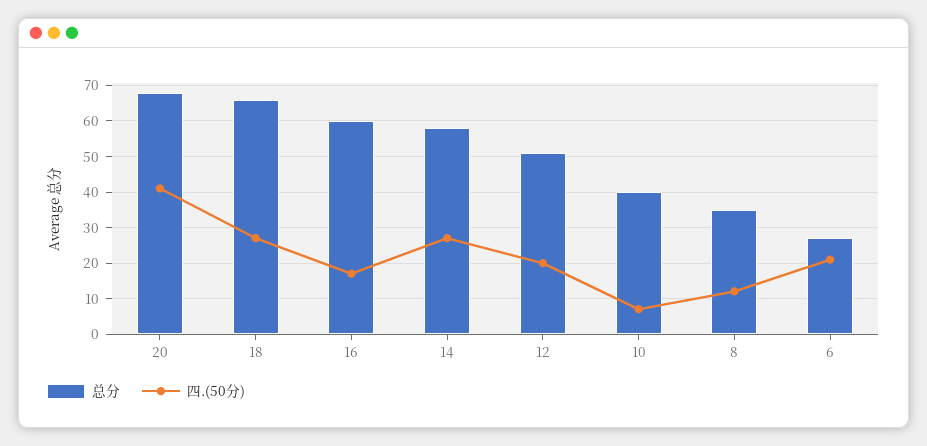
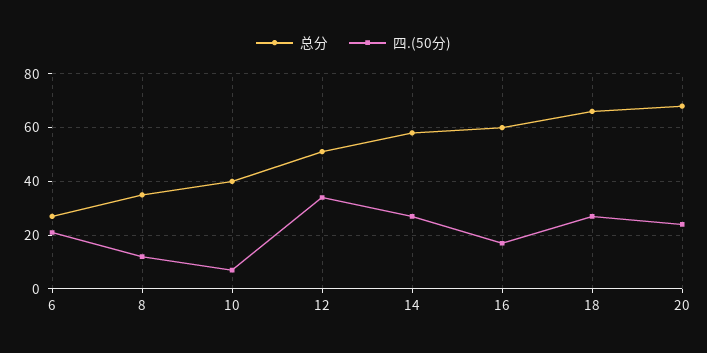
  {
    "总分": {
      "20": 70,
      "18": 65,
      "16": 60,
      "14": 60,
      "12": 50,
      "10": 40,
      "8": 35,
      "6": 25
    },
    "四.(50分)": {
-     "20": 40,
+     "20": 25,
      "18": 25,
      "16": 15,
      "14": 25,
-     "12": 20,
+     "12": 35,
      "10": 5,
      "8": 10,
      "6": 20
    }
  }

